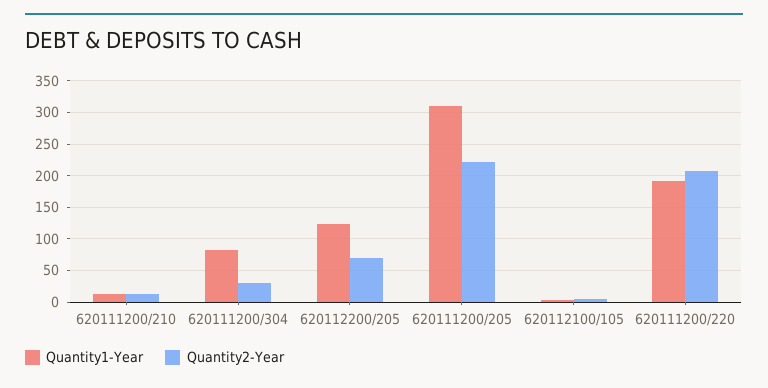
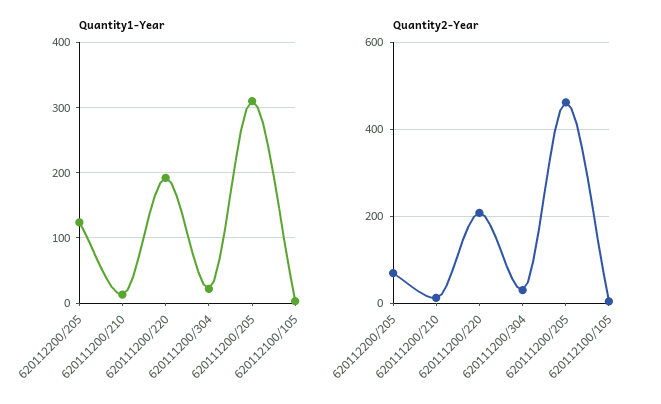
  {
    "Quantity1-Year": {
      "620111200/210": 10,
-     "620111200/304": 80,
+     "620111200/304": 20,
      "620112200/205": 120,
      "620111200/205": 310,
      "620112100/105": 0,
      "620111200/220": 190
    },
    "Quantity2-Year": {
      "620111200/210": 10,
      "620111200/304": 30,
      "620112200/205": 70,
-     "620111200/205": 220,
+     "620111200/205": 460,
      "620112100/105": 0,
      "620111200/220": 210
    }
  }

